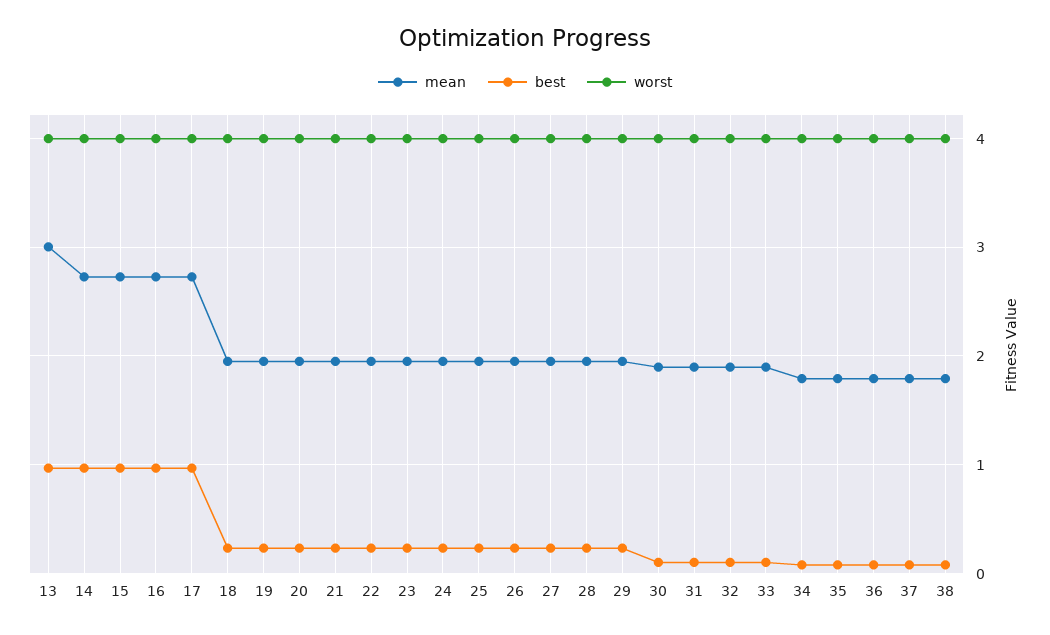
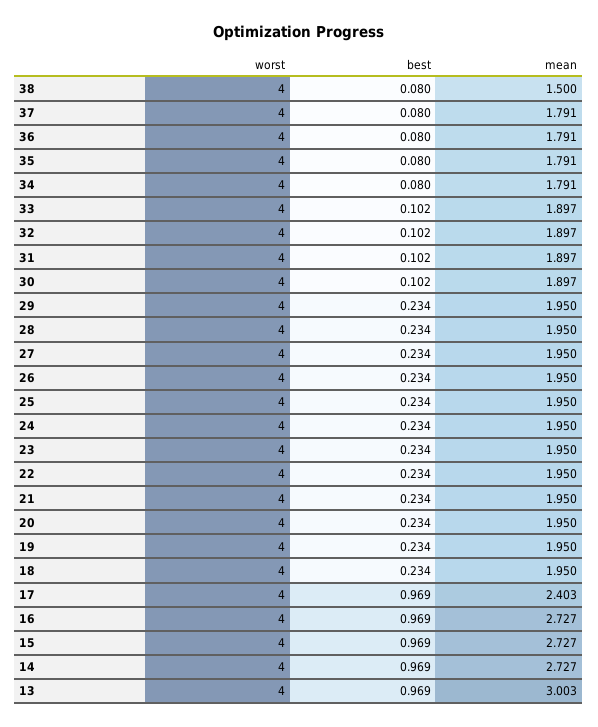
  {
    "mean": {
      "13": 3.003,
      "14": 2.727,
      "15": 2.727,
      "16": 2.727,
-     "17": 2.7,
+     "17": 2.403,
      "18": 1.95,
      "19": 1.95,
      "20": 1.95,
      "21": 1.95,
      "22": 1.95,
      "23": 1.95,
      "24": 1.95,
      "25": 1.95,
      "26": 1.95,
      "27": 1.95,
      "28": 1.95,
      "29": 1.95,
      "30": 1.897,
      "31": 1.897,
      "32": 1.897,
      "33": 1.897,
      "34": 1.791,
      "35": 1.791,
      "36": 1.791,
      "37": 1.791,
-     "38": 1.8
+     "38": 1.5
    },
    "best": {
      "13": 0.969,
      "14": 0.969,
      "15": 0.969,
      "16": 0.969,
      "17": 0.969,
      "18": 0.234,
      "19": 0.234,
      "20": 0.234,
      "21": 0.234,
      "22": 0.234,
      "23": 0.234,
      "24": 0.234,
      "25": 0.234,
      "26": 0.234,
      "27": 0.234,
      "28": 0.234,
      "29": 0.234,
      "30": 0.102,
      "31": 0.102,
      "32": 0.102,
      "33": 0.102,
      "34": 0.08,
      "35": 0.08,
      "36": 0.08,
      "37": 0.08,
      "38": 0.08
    },
    "worst": {
      "13": 4,
      "14": 4,
      "15": 4,
      "16": 4,
      "17": 4,
      "18": 4,
      "19": 4,
      "20": 4,
      "21": 4,
      "22": 4,
      "23": 4,
      "24": 4,
      "25": 4,
      "26": 4,
      "27": 4,
      "28": 4,
      "29": 4,
      "30": 4,
      "31": 4,
      "32": 4,
      "33": 4,
      "34": 4,
      "35": 4,
      "36": 4,
      "37": 4,
      "38": 4
    }
  }

